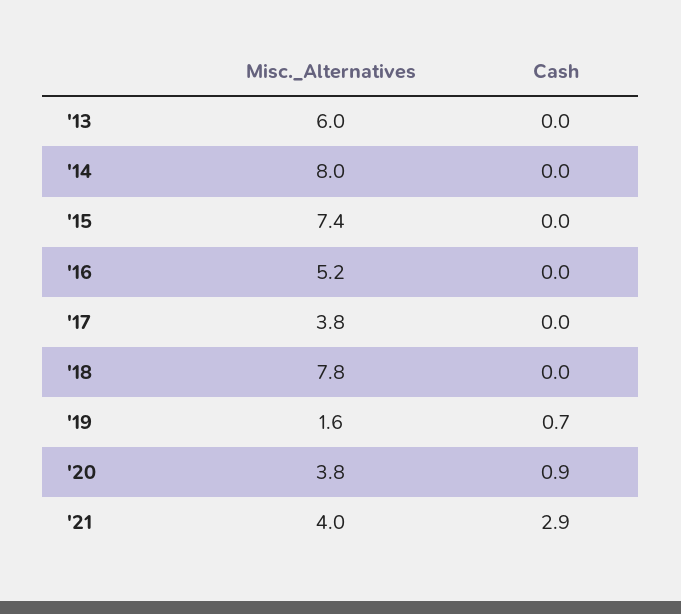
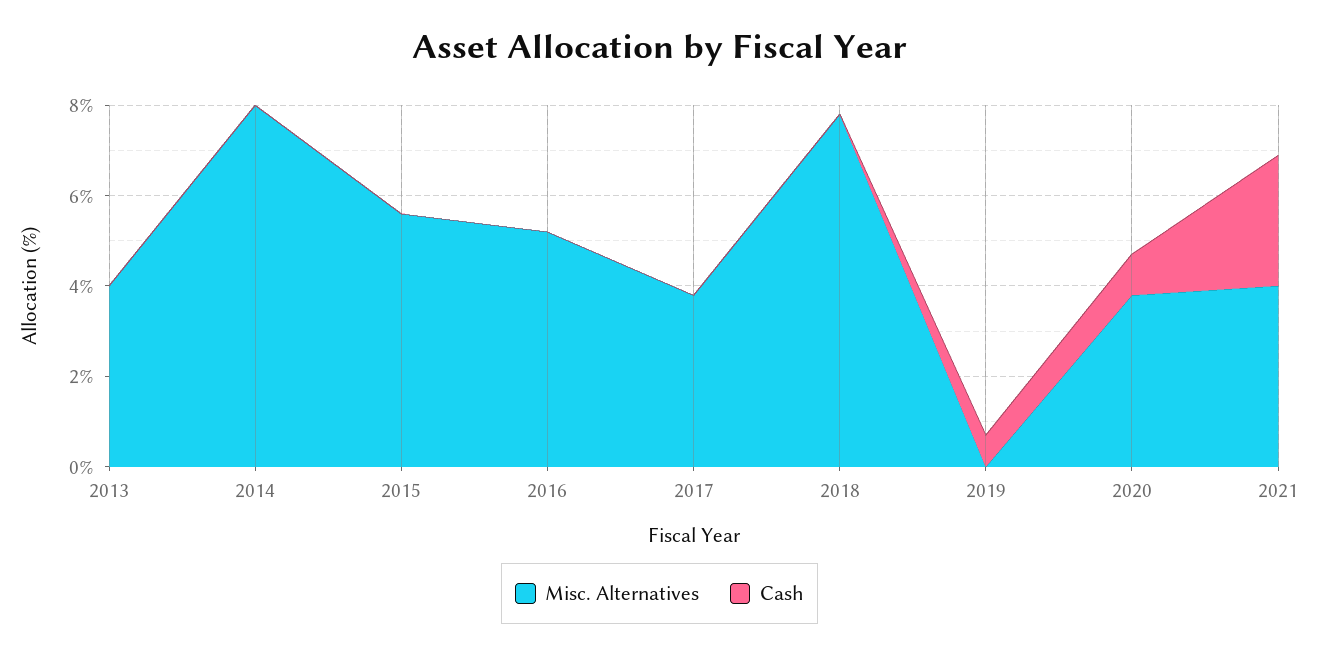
  {
    "Misc._Alternatives": {
-     "'13": 6,
+     "'13": 4,
      "'14": 8,
-     "'15": 7.4,
+     "'15": 5.5,
      "'16": 5.2,
      "'17": 3.8,
      "'18": 7.8,
-     "'19": 1.6,
+     "'19": 0,
      "'20": 3.8,
      "'21": 4
    },
    "Cash": {
      "'13": 0,
      "'14": 0,
      "'15": 0,
      "'16": 0,
      "'17": 0,
      "'18": 0,
      "'19": 0.7,
      "'20": 0.9,
      "'21": 2.9
    }
  }

